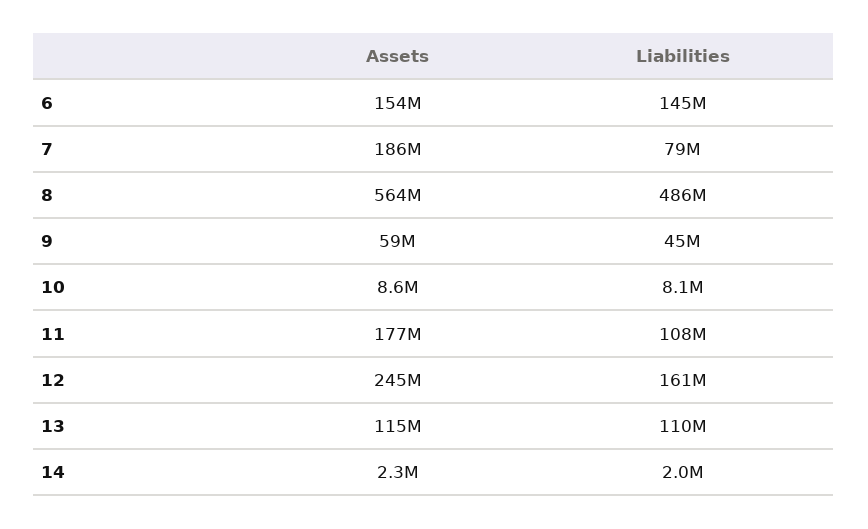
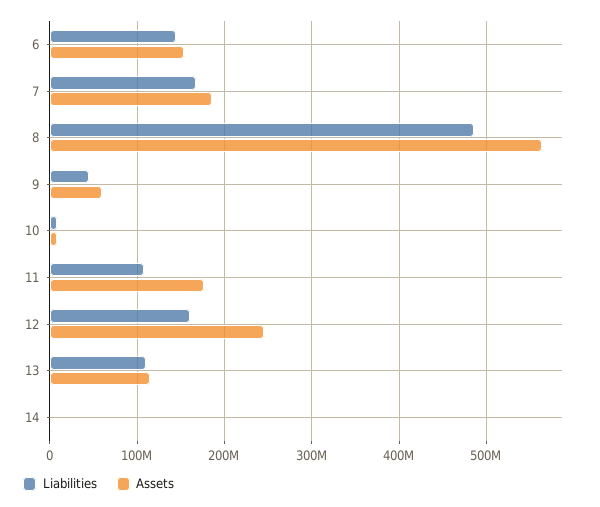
  {
    "Assets": {
      "6": 154000000,
      "7": 186000000,
      "8": 564000000,
      "9": 59000000,
      "10": 8600000,
      "11": 177000000,
      "12": 245000000,
      "13": 115000000,
      "14": 2300000
    },
    "Liabilities": {
      "6": 145000000,
-     "7": 79000000,
+     "7": 170000000,
      "8": 486000000,
      "9": 45000000,
      "10": 8100000,
      "11": 108000000,
      "12": 161000000,
      "13": 110000000,
      "14": 2000000
    }
  }

